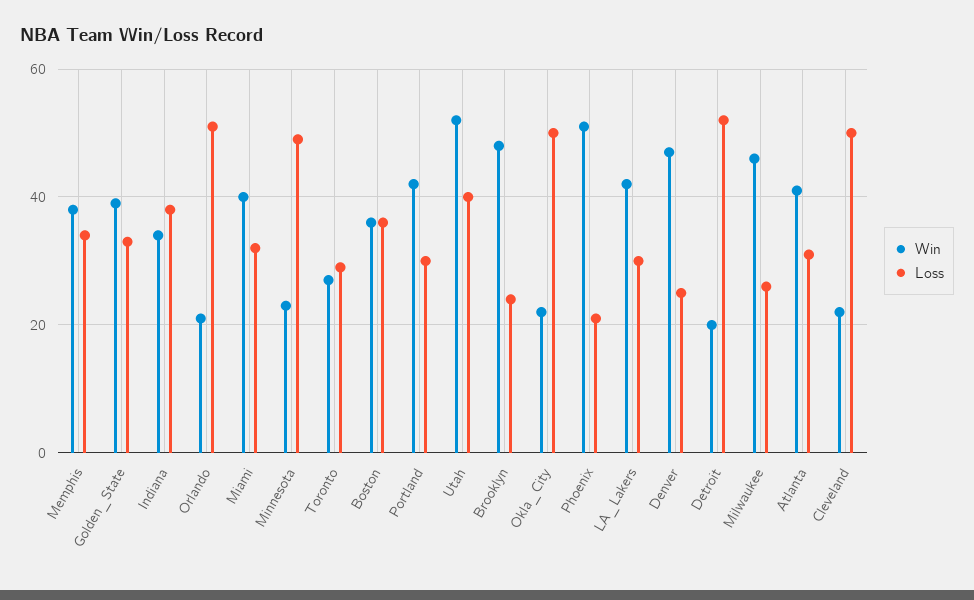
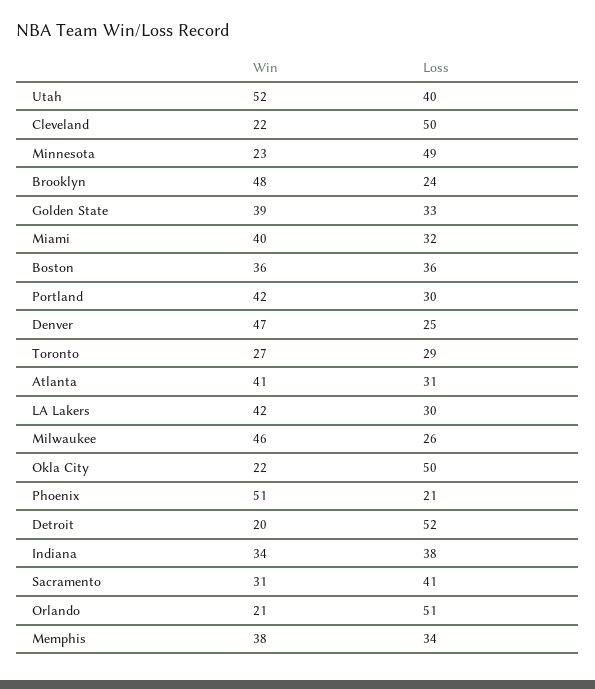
  {
    "Win": {
      "Memphis": 38,
      "Golden_State": 39,
      "Indiana": 34,
      "Orlando": 21,
      "Miami": 40,
      "Minnesota": 23,
      "Toronto": 27,
      "Boston": 36,
      "Portland": 42,
      "Utah": 52,
      "Brooklyn": 48,
      "Okla_City": 22,
      "Phoenix": 51,
      "LA_Lakers": 42,
      "Denver": 47,
      "Detroit": 20,
      "Milwaukee": 46,
      "Atlanta": 41,
-     "Cleveland": 22
+     "Cleveland": 22,
+     "Sacramento": 31
    },
    "Loss": {
      "Memphis": 34,
      "Golden_State": 33,
      "Indiana": 38,
      "Orlando": 51,
      "Miami": 32,
      "Minnesota": 49,
      "Toronto": 29,
      "Boston": 36,
      "Portland": 30,
      "Utah": 40,
      "Brooklyn": 24,
      "Okla_City": 50,
      "Phoenix": 21,
      "LA_Lakers": 30,
      "Denver": 25,
      "Detroit": 52,
      "Milwaukee": 26,
      "Atlanta": 31,
-     "Cleveland": 50
+     "Cleveland": 50,
+     "Sacramento": 41
    }
  }

